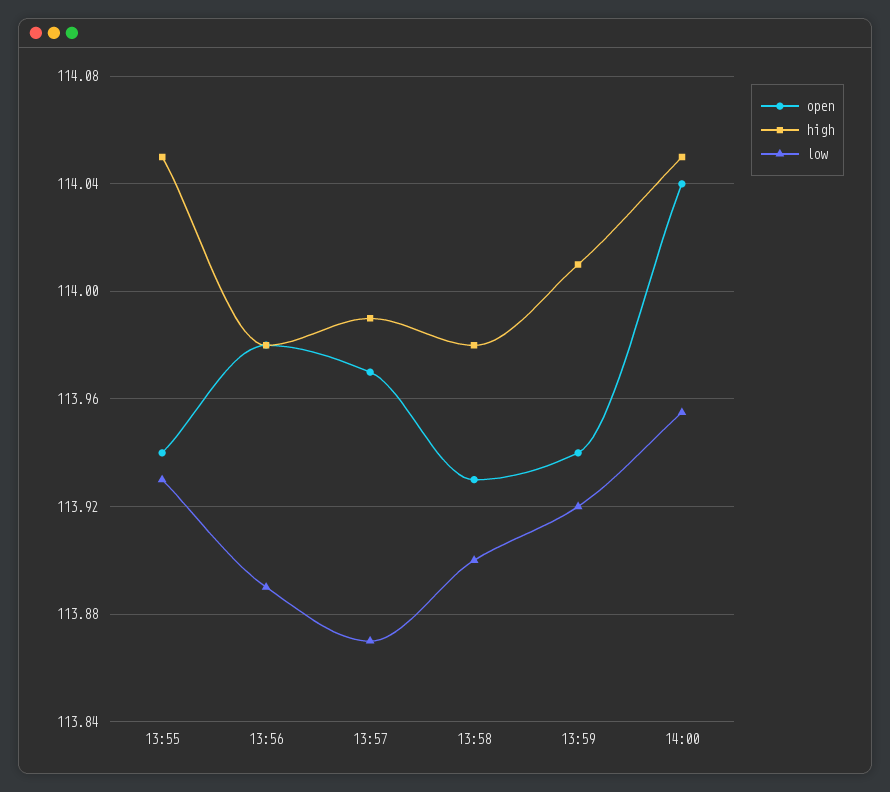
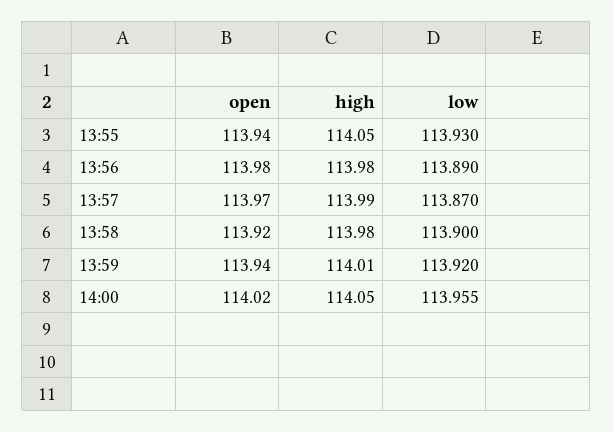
  {
    "open": {
      "13:55": 113.94,
      "13:56": 113.98,
      "13:57": 113.97,
-     "13:58": 113.93,
+     "13:58": 113.92,
      "13:59": 113.94,
-     "14:00": 114.04
+     "14:00": 114.02
    },
    "high": {
      "13:55": 114.05,
      "13:56": 113.98,
      "13:57": 113.99,
      "13:58": 113.98,
      "13:59": 114.01,
      "14:00": 114.05
    },
    "low": {
      "13:55": 113.93,
      "13:56": 113.89,
      "13:57": 113.87,
      "13:58": 113.9,
      "13:59": 113.92,
      "14:00": 113.955
    }
  }

